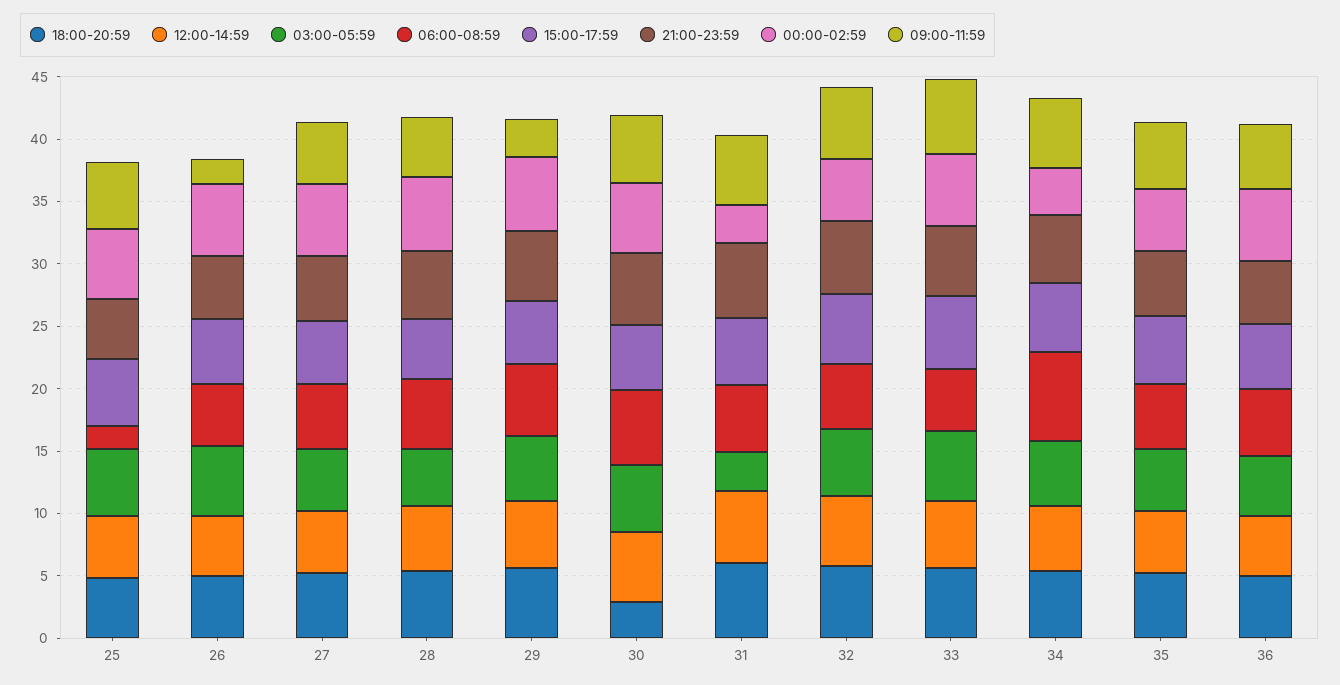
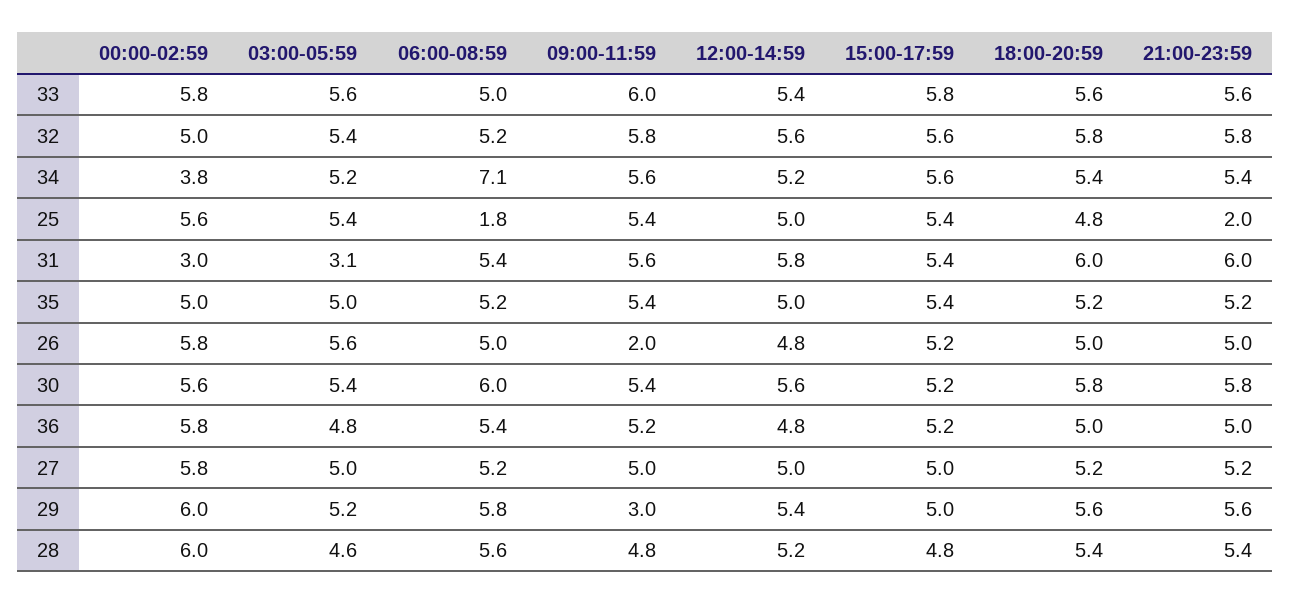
  {
    "18:00-20:59": {
      "25": 4.8,
      "26": 5,
      "27": 5.2,
      "28": 5.4,
      "29": 5.6,
-     "30": 3,
+     "30": 5.8,
      "31": 6,
      "32": 5.8,
      "33": 5.6,
      "34": 5.4,
      "35": 5.2,
      "36": 5
    },
    "12:00-14:59": {
      "25": 5,
      "26": 4.8,
      "27": 5,
      "28": 5.2,
      "29": 5.4,
      "30": 5.6,
      "31": 5.8,
      "32": 5.6,
      "33": 5.4,
      "34": 5.2,
      "35": 5,
      "36": 4.8
    },
    "03:00-05:59": {
      "25": 5.4,
      "26": 5.6,
      "27": 5,
      "28": 4.6,
      "29": 5.2,
      "30": 5.4,
      "31": 3.1,
      "32": 5.4,
      "33": 5.6,
      "34": 5.2,
      "35": 5,
      "36": 4.8
    },
    "06:00-08:59": {
      "25": 1.8,
      "26": 5,
      "27": 5.2,
      "28": 5.6,
      "29": 5.8,
      "30": 6,
      "31": 5.4,
      "32": 5.2,
      "33": 5,
      "34": 7.1,
      "35": 5.2,
      "36": 5.4
    },
    "15:00-17:59": {
      "25": 5.4,
      "26": 5.2,
      "27": 5,
      "28": 4.8,
      "29": 5,
      "30": 5.2,
      "31": 5.4,
      "32": 5.6,
      "33": 5.8,
      "34": 5.6,
      "35": 5.4,
      "36": 5.2
    },
    "21:00-23:59": {
-     "25": 5,
+     "25": 2,
      "26": 5,
      "27": 5.2,
      "28": 5.4,
      "29": 5.6,
      "30": 5.8,
      "31": 6,
      "32": 5.8,
      "33": 5.6,
      "34": 5.4,
      "35": 5.2,
      "36": 5
    },
    "00:00-02:59": {
      "25": 5.6,
      "26": 5.8,
      "27": 5.8,
      "28": 6,
      "29": 6,
      "30": 5.6,
      "31": 3,
      "32": 5,
      "33": 5.8,
      "34": 3.8,
      "35": 5,
      "36": 5.8
    },
    "09:00-11:59": {
      "25": 5.4,
      "26": 2,
      "27": 5,
      "28": 4.8,
      "29": 3,
      "30": 5.4,
      "31": 5.6,
      "32": 5.8,
      "33": 6,
      "34": 5.6,
      "35": 5.4,
      "36": 5.2
    }
  }

